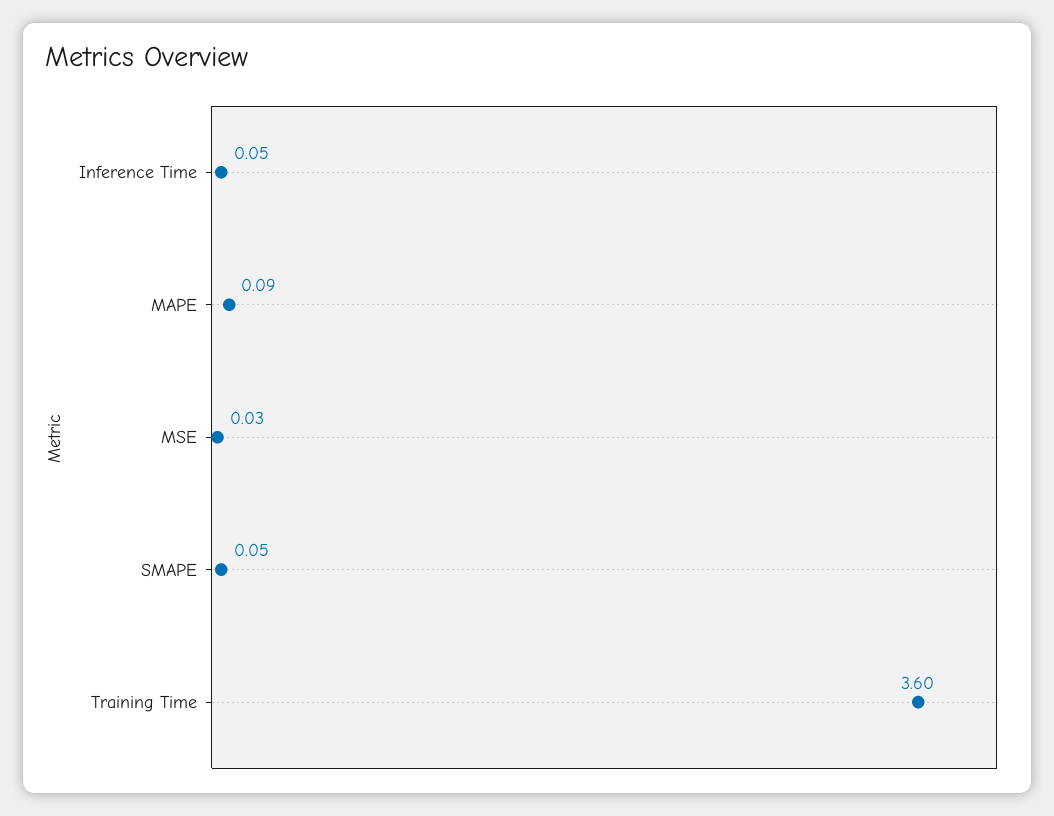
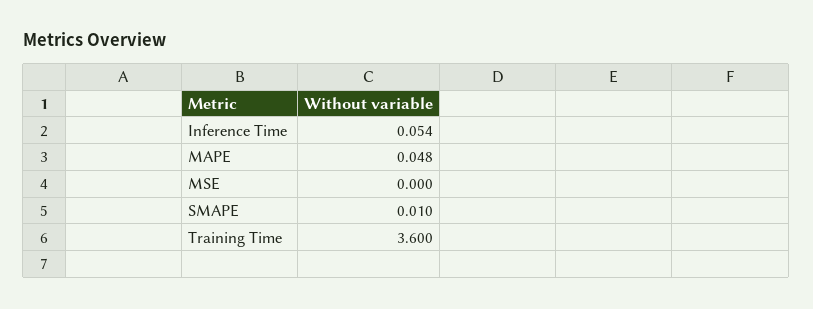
  {
    "Inference Time": 0.054,
-   "MAPE": 0.09,
+   "MAPE": 0.048,
-   "MSE": 0.03,
+   "MSE": 0,
-   "SMAPE": 0.05,
+   "SMAPE": 0.01,
    "Training Time": 3.6
  }

